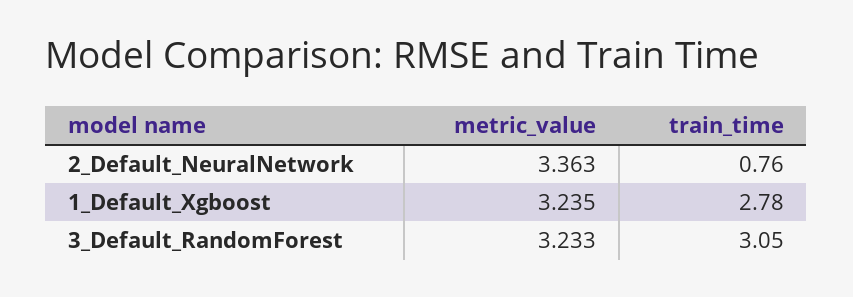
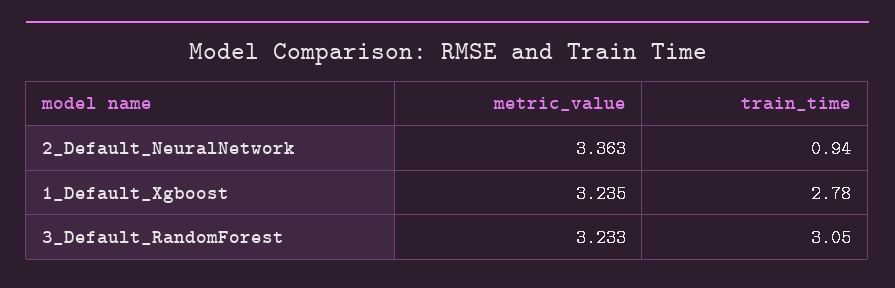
  {
    "metric_value": {
      "2_Default_NeuralNetwork": 3.363,
      "1_Default_Xgboost": 3.235,
      "3_Default_RandomForest": 3.233
    },
    "train_time": {
-     "2_Default_NeuralNetwork": 0.76,
+     "2_Default_NeuralNetwork": 0.94,
      "1_Default_Xgboost": 2.78,
      "3_Default_RandomForest": 3.05
    }
  }

